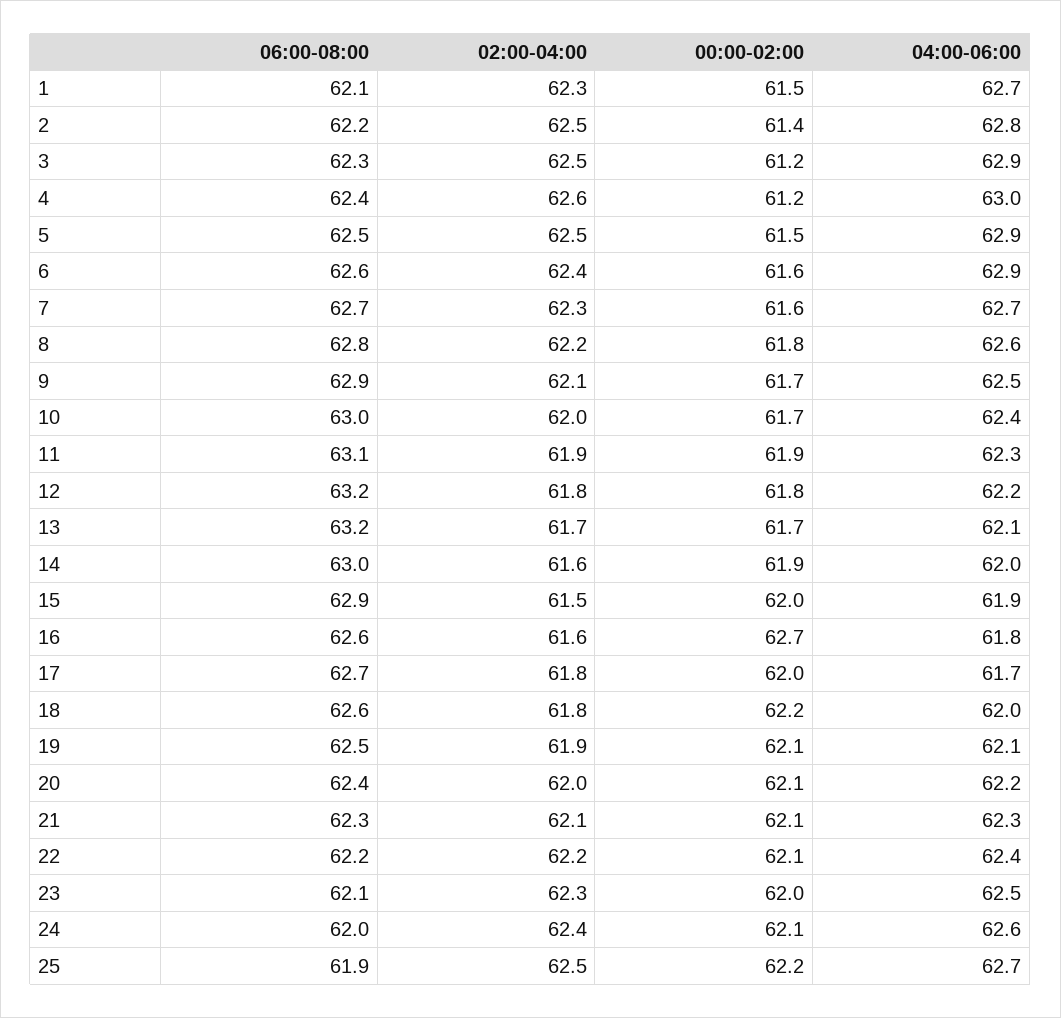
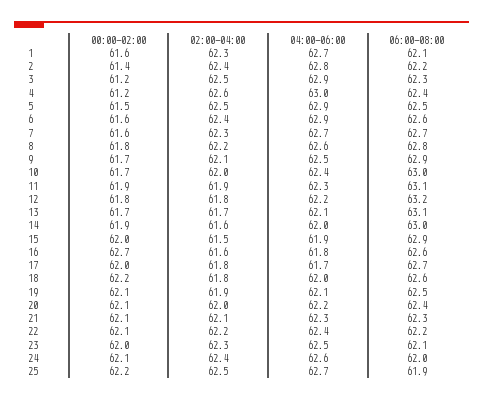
  {
    "06:00-08:00": {
      "1": 62.1,
      "2": 62.2,
      "3": 62.3,
      "4": 62.4,
      "5": 62.5,
      "6": 62.6,
      "7": 62.7,
      "8": 62.8,
      "9": 62.9,
      "10": 63,
      "11": 63.1,
      "12": 63.2,
-     "13": 63.2,
+     "13": 63.1,
      "14": 63,
      "15": 62.9,
      "16": 62.6,
      "17": 62.7,
      "18": 62.6,
      "19": 62.5,
      "20": 62.4,
      "21": 62.3,
      "22": 62.2,
      "23": 62.1,
      "24": 62,
      "25": 61.9
    },
    "02:00-04:00": {
      "1": 62.3,
-     "2": 62.5,
+     "2": 62.4,
      "3": 62.5,
      "4": 62.6,
      "5": 62.5,
      "6": 62.4,
      "7": 62.3,
      "8": 62.2,
      "9": 62.1,
      "10": 62,
      "11": 61.9,
      "12": 61.8,
      "13": 61.7,
      "14": 61.6,
      "15": 61.5,
      "16": 61.6,
      "17": 61.8,
      "18": 61.8,
      "19": 61.9,
      "20": 62,
      "21": 62.1,
      "22": 62.2,
      "23": 62.3,
      "24": 62.4,
      "25": 62.5
    },
    "00:00-02:00": {
-     "1": 61.5,
+     "1": 61.6,
      "2": 61.4,
      "3": 61.2,
      "4": 61.2,
      "5": 61.5,
      "6": 61.6,
      "7": 61.6,
      "8": 61.8,
      "9": 61.7,
      "10": 61.7,
      "11": 61.9,
      "12": 61.8,
      "13": 61.7,
      "14": 61.9,
      "15": 62,
      "16": 62.7,
      "17": 62,
      "18": 62.2,
      "19": 62.1,
      "20": 62.1,
      "21": 62.1,
      "22": 62.1,
      "23": 62,
      "24": 62.1,
      "25": 62.2
    },
    "04:00-06:00": {
      "1": 62.7,
      "2": 62.8,
      "3": 62.9,
      "4": 63,
      "5": 62.9,
      "6": 62.9,
      "7": 62.7,
      "8": 62.6,
      "9": 62.5,
      "10": 62.4,
      "11": 62.3,
      "12": 62.2,
      "13": 62.1,
      "14": 62,
      "15": 61.9,
      "16": 61.8,
      "17": 61.7,
      "18": 62,
      "19": 62.1,
      "20": 62.2,
      "21": 62.3,
      "22": 62.4,
      "23": 62.5,
      "24": 62.6,
      "25": 62.7
    }
  }

